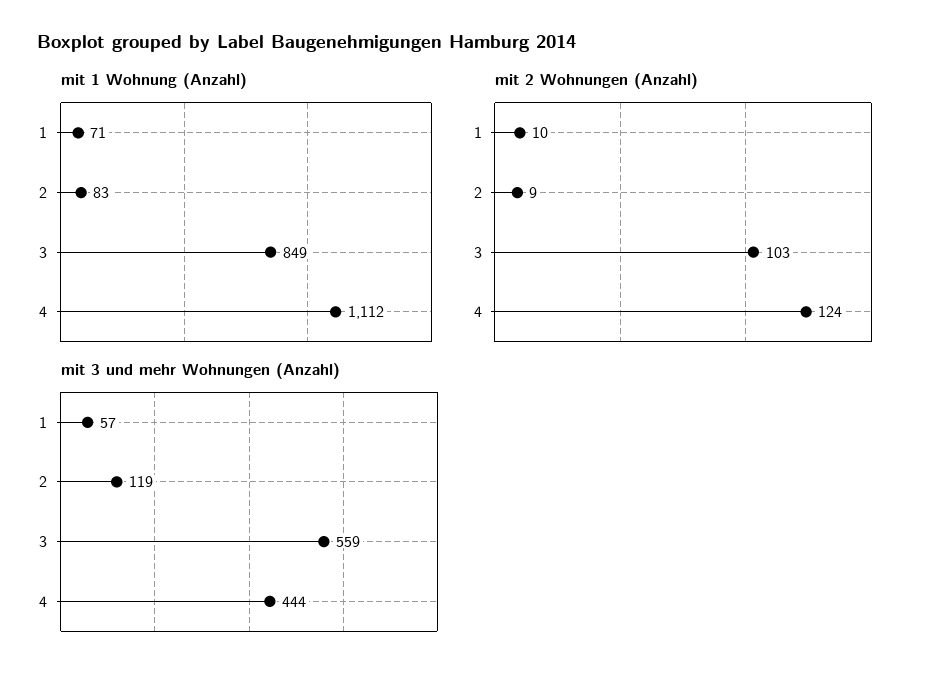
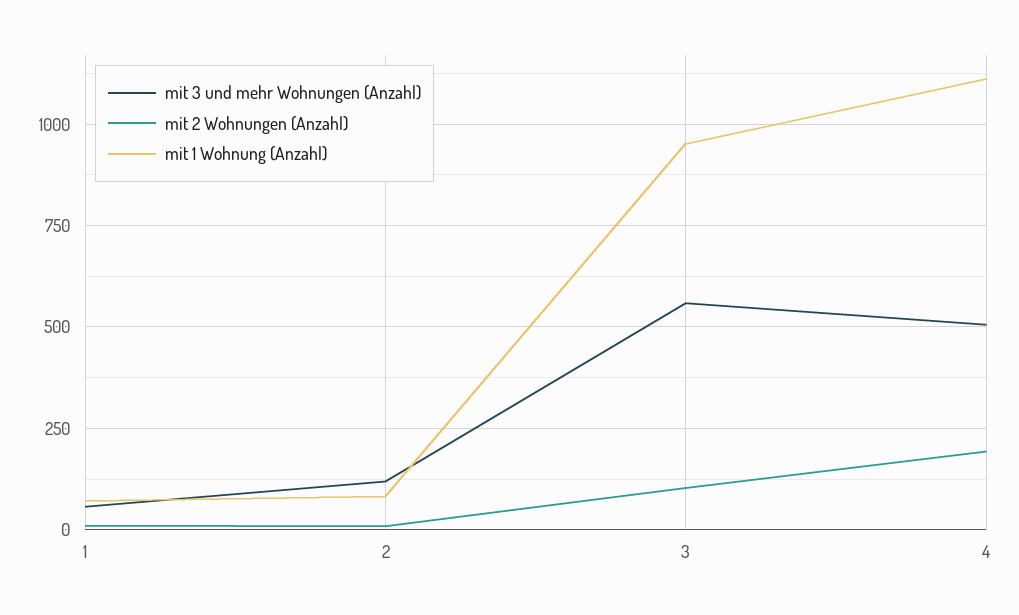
  {
    "mit 1 Wohnung (Anzahl)": {
      "1": 71,
      "2": 83,
-     "3": 849,
+     "3": 950,
      "4": 1112
    },
    "mit 2 Wohnungen (Anzahl)": {
      "1": 10,
      "2": 9,
      "3": 103,
-     "4": 124
+     "4": 200
    },
    "mit 3 und mehr Wohnungen (Anzahl)": {
      "1": 57,
      "2": 119,
      "3": 559,
-     "4": 444
+     "4": 500
    }
  }

